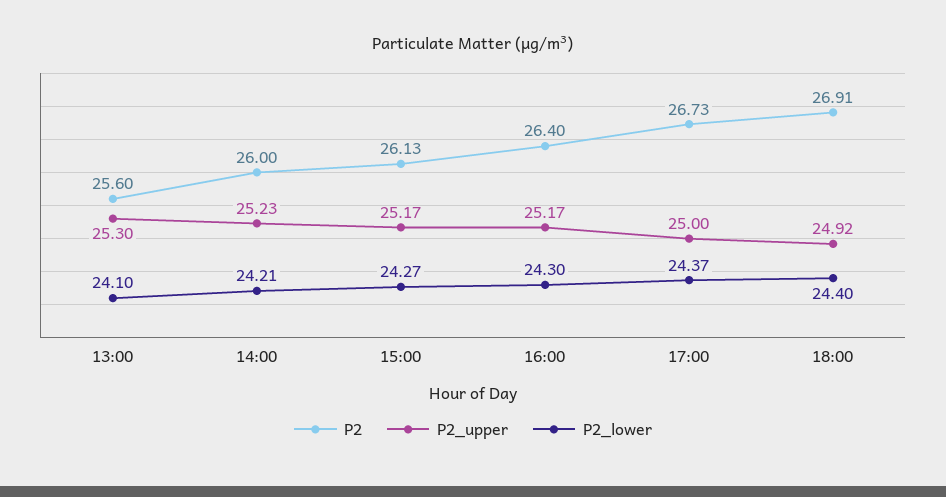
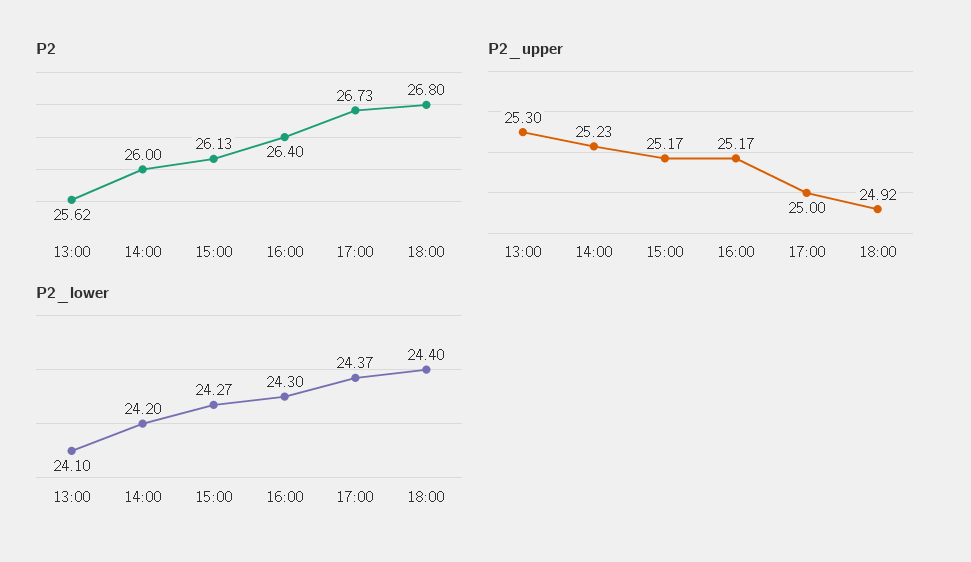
  {
    "P2": {
-     "13:00": 25.6,
+     "13:00": 25.62,
      "14:00": 26,
      "15:00": 26.13,
      "16:00": 26.4,
      "17:00": 26.73,
-     "18:00": 26.91
+     "18:00": 26.8
    },
    "P2_upper": {
      "13:00": 25.3,
      "14:00": 25.23,
      "15:00": 25.17,
      "16:00": 25.17,
      "17:00": 25,
      "18:00": 24.92
    },
    "P2_lower": {
      "13:00": 24.1,
-     "14:00": 24.21,
+     "14:00": 24.2,
      "15:00": 24.27,
      "16:00": 24.3,
      "17:00": 24.37,
      "18:00": 24.4
    }
  }

